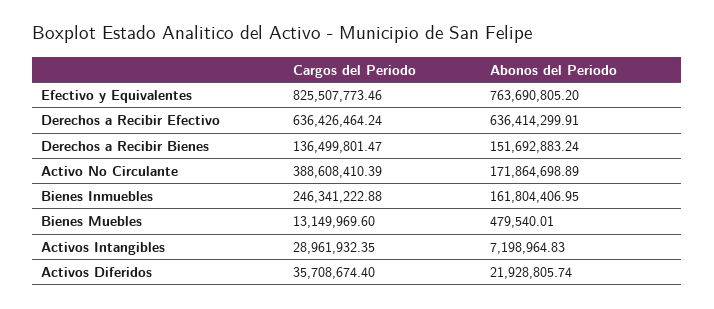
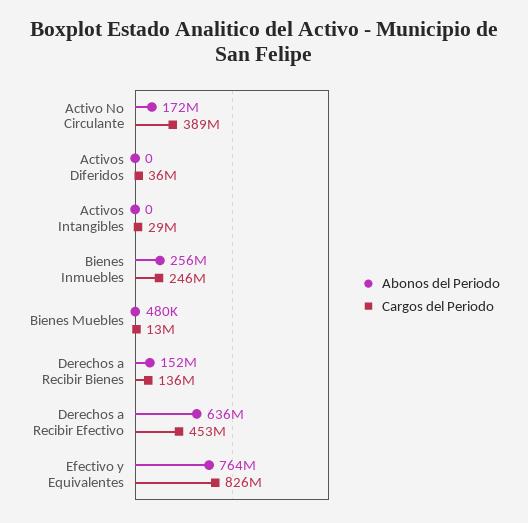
  {
    "Cargos del Periodo": {
      "Efectivo y Equivalentes": 825507773.46,
-     "Derechos a Recibir Efectivo": 636426464.24,
+     "Derechos a Recibir Efectivo": 453000000,
      "Derechos a Recibir Bienes": 136499801.47,
      "Activo No Circulante": 388608410.39,
      "Bienes Inmuebles": 246341222.88,
      "Bienes Muebles": 13149969.6,
      "Activos Intangibles": 28961932.35,
      "Activos Diferidos": 35708674.4
    },
    "Abonos del Periodo": {
      "Efectivo y Equivalentes": 763690805.2,
      "Derechos a Recibir Efectivo": 636414299.91,
      "Derechos a Recibir Bienes": 151692883.24,
      "Activo No Circulante": 171864698.89,
-     "Bienes Inmuebles": 161804406.95,
+     "Bienes Inmuebles": 256000000,
      "Bienes Muebles": 479540.01,
-     "Activos Intangibles": 7198964.83,
+     "Activos Intangibles": 0,
-     "Activos Diferidos": 21928805.74
+     "Activos Diferidos": 0
    }
  }

